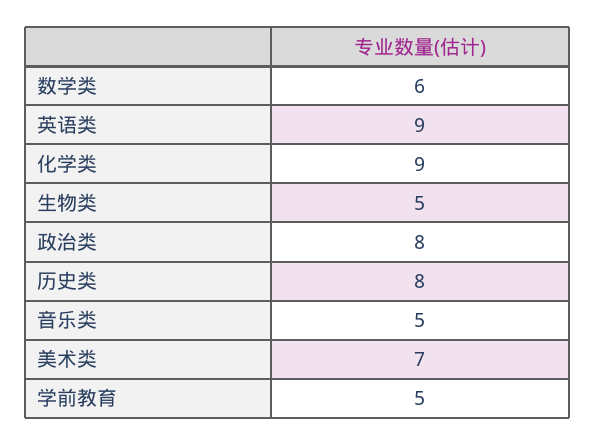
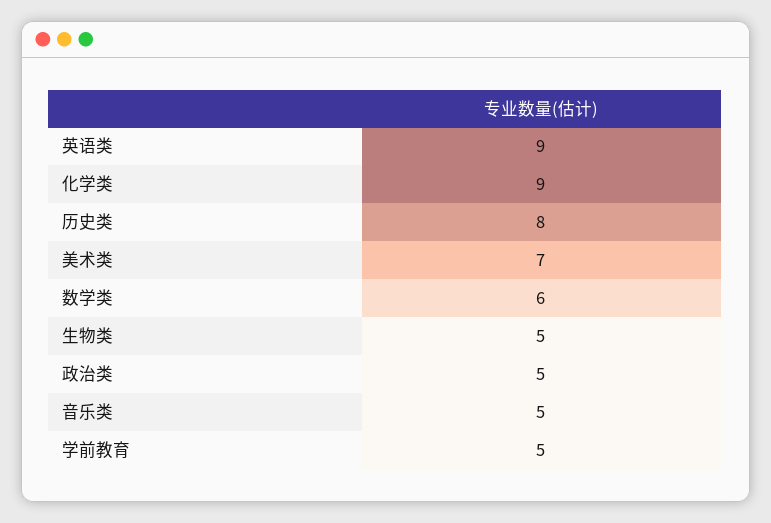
  {
    "数学类": 6,
    "英语类": 9,
    "化学类": 9,
    "生物类": 5,
-   "政治类": 8,
+   "政治类": 5,
    "历史类": 8,
    "音乐类": 5,
    "美术类": 7,
    "学前教育": 5
  }

